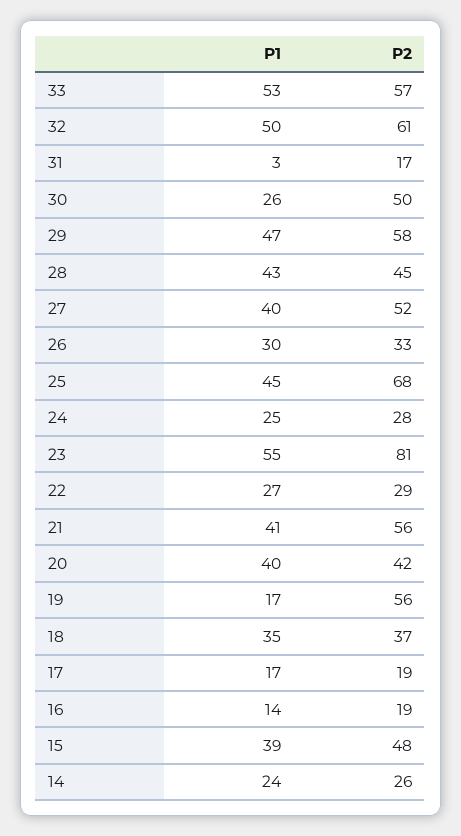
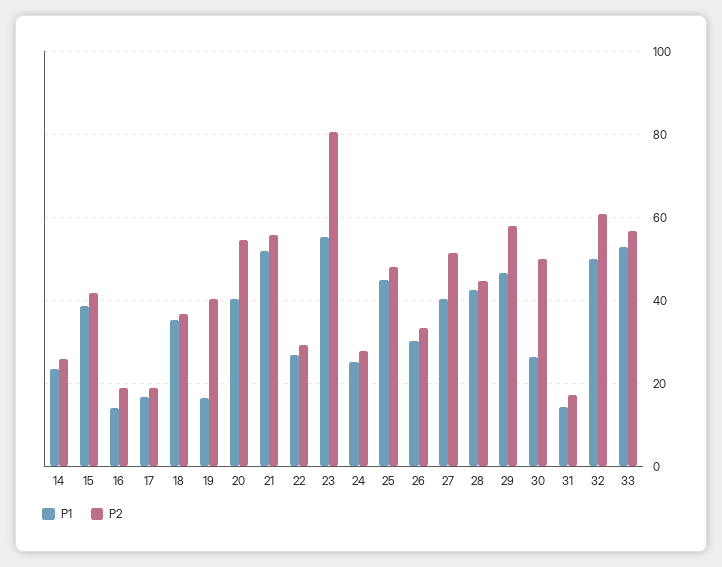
  {
    "P1": {
      "33": 53,
      "32": 50,
-     "31": 3,
+     "31": 14,
      "30": 26,
      "29": 47,
      "28": 43,
      "27": 40,
      "26": 30,
      "25": 45,
      "24": 25,
      "23": 55,
      "22": 27,
-     "21": 41,
+     "21": 52,
      "20": 40,
      "19": 17,
      "18": 35,
      "17": 17,
      "16": 14,
      "15": 39,
      "14": 24
    },
    "P2": {
      "33": 57,
      "32": 61,
      "31": 17,
      "30": 50,
      "29": 58,
      "28": 45,
      "27": 52,
      "26": 33,
-     "25": 68,
+     "25": 48,
      "24": 28,
      "23": 81,
      "22": 29,
      "21": 56,
-     "20": 42,
+     "20": 54,
-     "19": 56,
+     "19": 40,
      "18": 37,
      "17": 19,
      "16": 19,
-     "15": 48,
+     "15": 42,
      "14": 26
    }
  }

